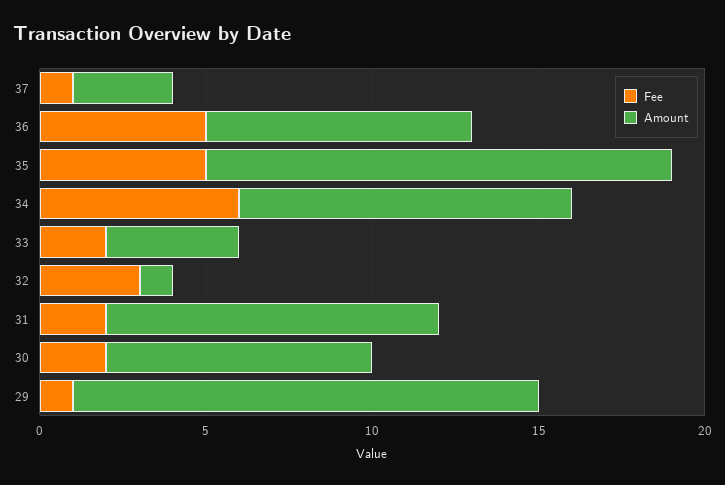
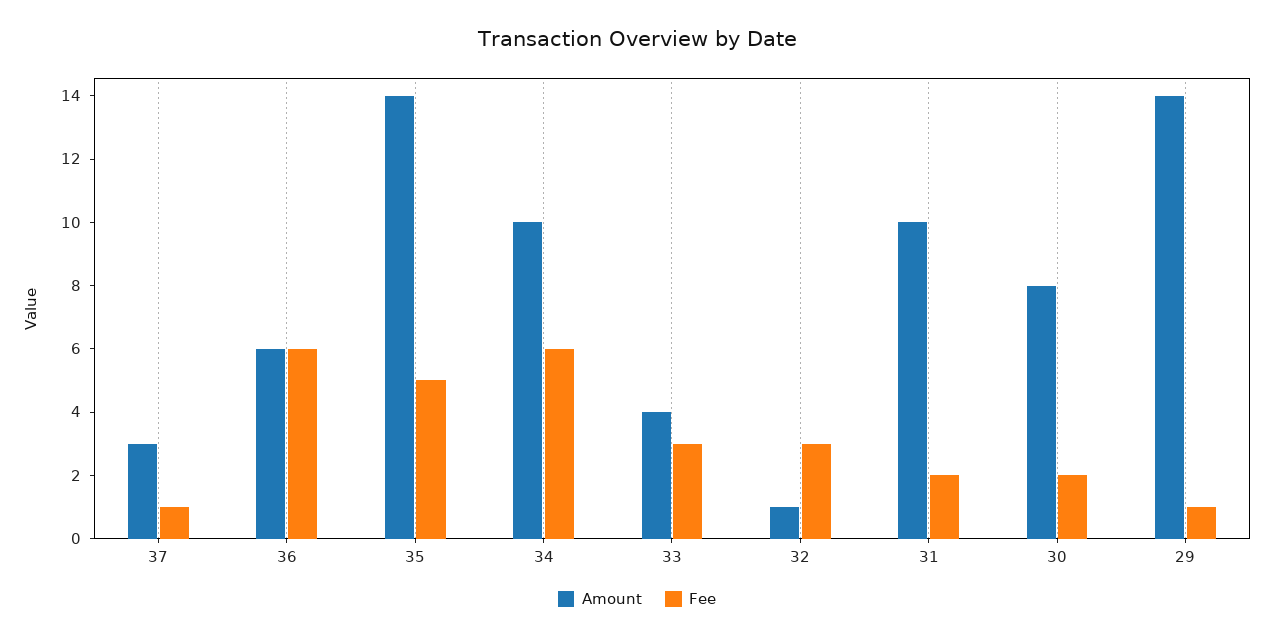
  {
    "Fee": {
      "37": 1,
-     "36": 5,
+     "36": 6,
      "35": 5,
      "34": 6,
-     "33": 2,
+     "33": 3,
      "32": 3,
      "31": 2,
      "30": 2,
      "29": 1
    },
    "Amount": {
      "37": 3,
-     "36": 8,
+     "36": 6,
      "35": 14,
      "34": 10,
      "33": 4,
      "32": 1,
      "31": 10,
      "30": 8,
      "29": 14
    }
  }

